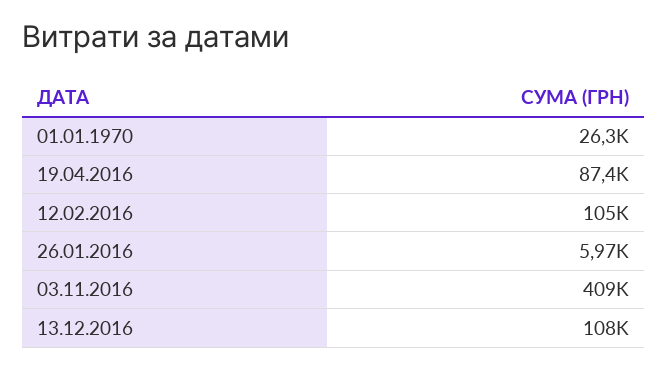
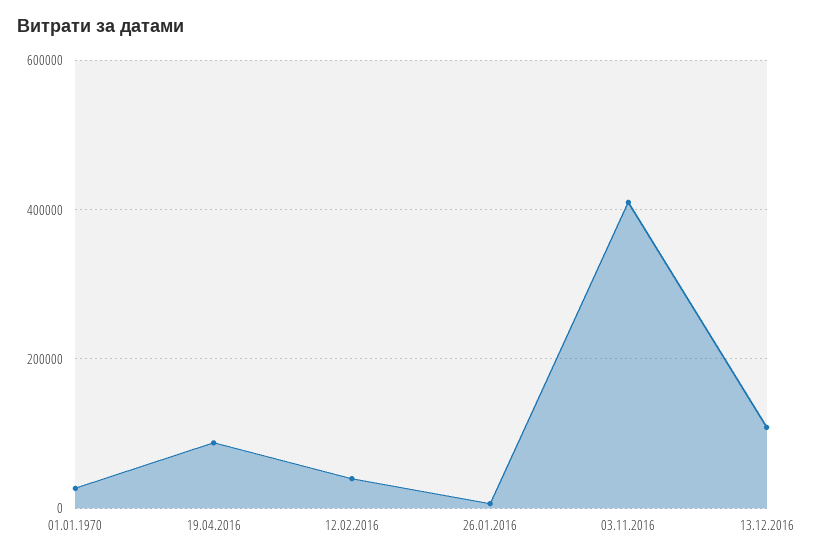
  {
    "01.01.1970": 26300,
    "19.04.2016": 87400,
-   "12.02.2016": 105000,
+   "12.02.2016": 40000,
    "26.01.2016": 5970,
    "03.11.2016": 409000,
    "13.12.2016": 108000
  }

